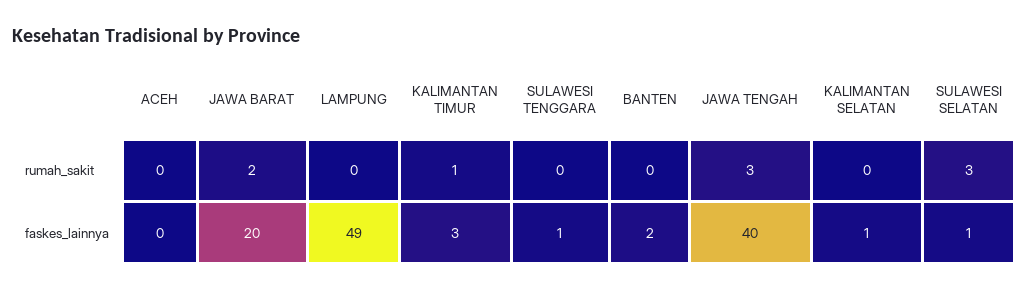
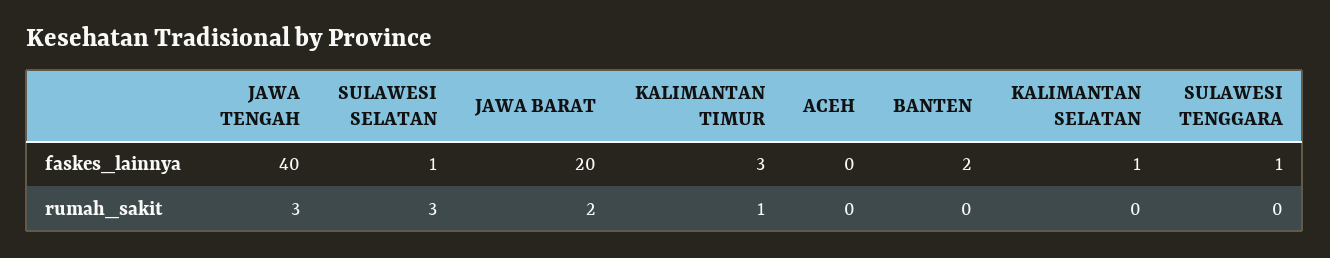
  {
    "ACEH": {
      "rumah_sakit": 0,
      "faskes_lainnya": 0
    },
    "JAWA BARAT": {
      "rumah_sakit": 2,
      "faskes_lainnya": 20
    },
-   "LAMPUNG": {
-     "rumah_sakit": 0,
-     "faskes_lainnya": 49
-   },
    "KALIMANTAN TIMUR": {
      "rumah_sakit": 1,
      "faskes_lainnya": 3
    },
    "SULAWESI TENGGARA": {
      "rumah_sakit": 0,
      "faskes_lainnya": 1
    },
    "BANTEN": {
      "rumah_sakit": 0,
      "faskes_lainnya": 2
    },
    "JAWA TENGAH": {
      "rumah_sakit": 3,
      "faskes_lainnya": 40
    },
    "KALIMANTAN SELATAN": {
      "rumah_sakit": 0,
      "faskes_lainnya": 1
    },
    "SULAWESI SELATAN": {
      "rumah_sakit": 3,
      "faskes_lainnya": 1
    }
  }

